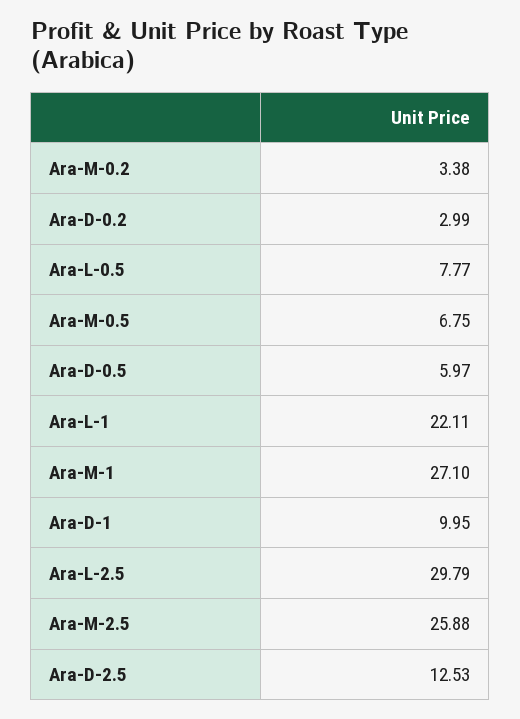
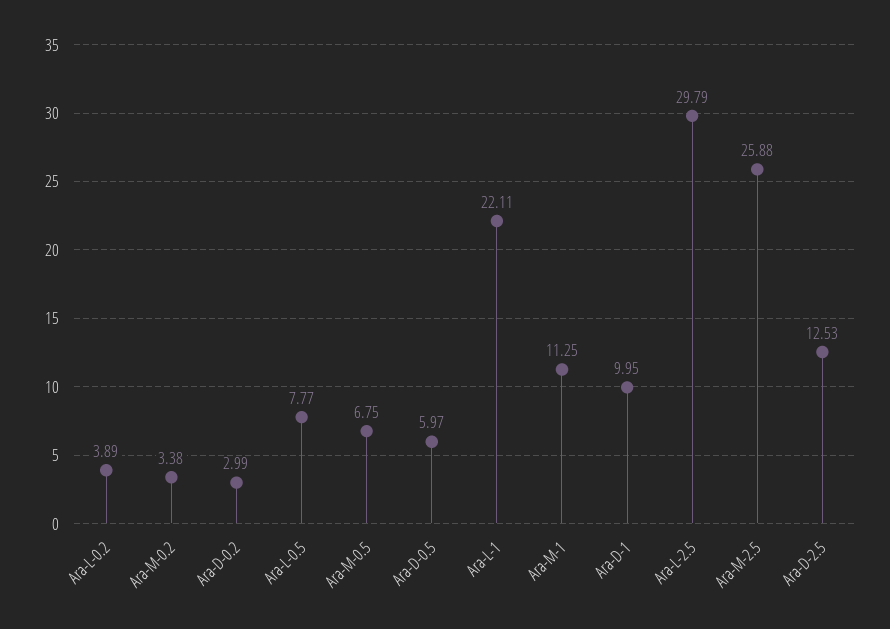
  {
    "Ara-M-0.2": 3.38,
    "Ara-D-0.2": 2.99,
    "Ara-L-0.5": 7.77,
    "Ara-M-0.5": 6.75,
    "Ara-D-0.5": 5.97,
    "Ara-L-1": 22.11,
-   "Ara-M-1": 27.1,
+   "Ara-M-1": 11.25,
    "Ara-D-1": 9.95,
    "Ara-L-2.5": 29.79,
    "Ara-M-2.5": 25.88,
-   "Ara-D-2.5": 12.53
+   "Ara-D-2.5": 12.53,
+   "Ara-L-0.2": 3.89
  }

